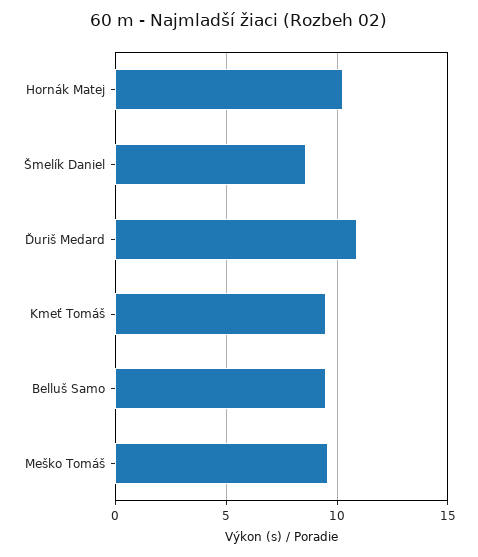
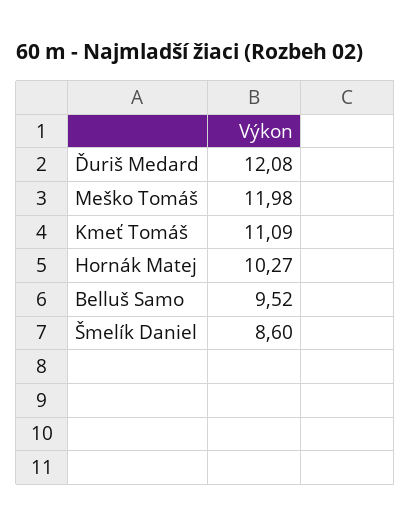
  {
    "Hornák Matej": 10.27,
    "Šmelík Daniel": 8.6,
-   "Ďuriš Medard": 11,
+   "Ďuriš Medard": 12.08,
-   "Kmeť Tomáš": 9.5,
+   "Kmeť Tomáš": 11.09,
    "Belluš Samo": 9.52,
-   "Meško Tomáš": 9.5
+   "Meško Tomáš": 11.98
  }

